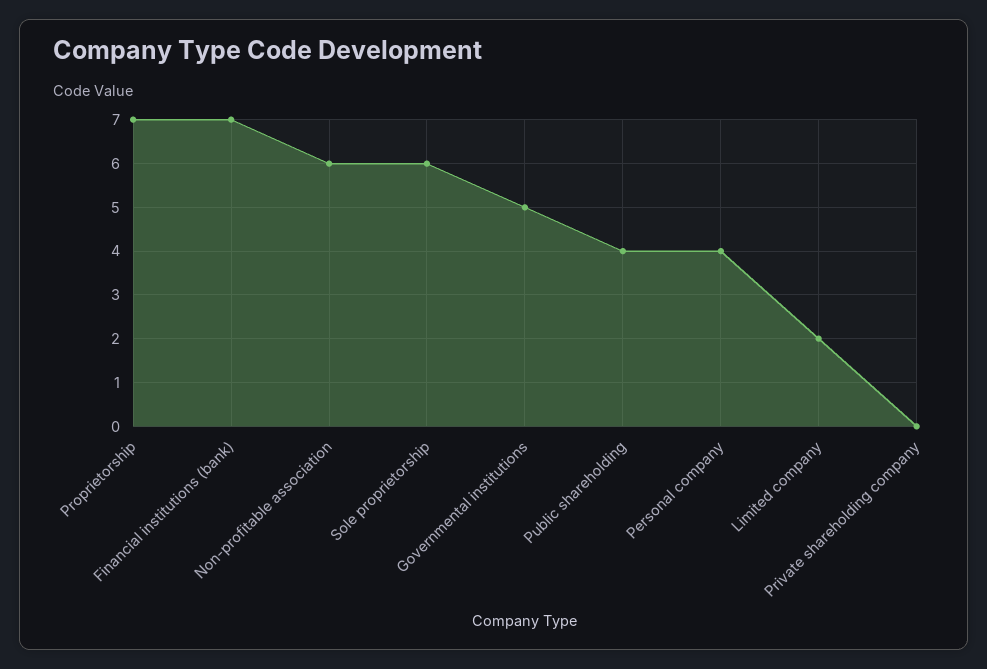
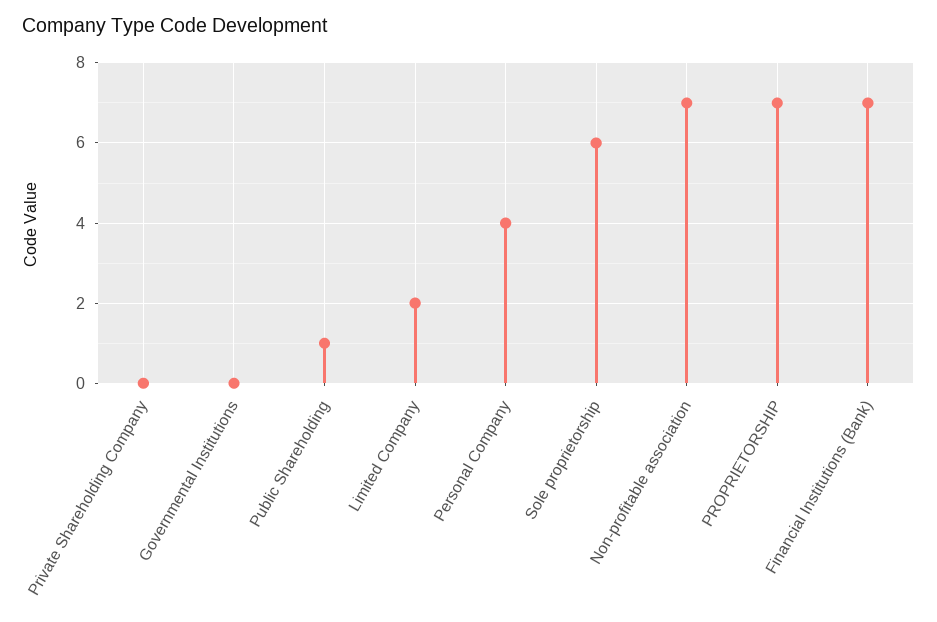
  {
    "Proprietorship": 7,
    "Financial institutions (bank)": 7,
-   "Non-profitable association": 6,
+   "Non-profitable association": 7,
    "Sole proprietorship": 6,
-   "Governmental institutions": 5,
+   "Governmental institutions": 0,
-   "Public shareholding": 4,
+   "Public shareholding": 1,
    "Personal company": 4,
    "Limited company": 2,
    "Private shareholding company": 0
  }

